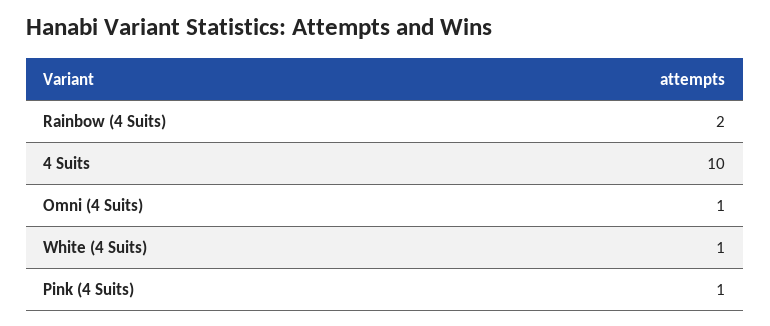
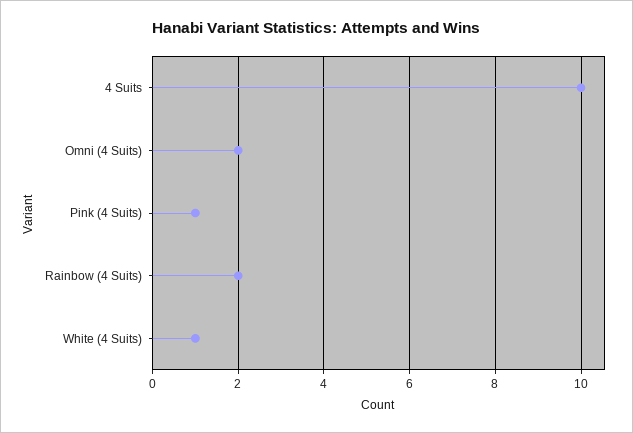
  {
    "Rainbow (4 Suits)": 2,
    "4 Suits": 10,
-   "Omni (4 Suits)": 1,
+   "Omni (4 Suits)": 2,
    "White (4 Suits)": 1,
    "Pink (4 Suits)": 1
  }

